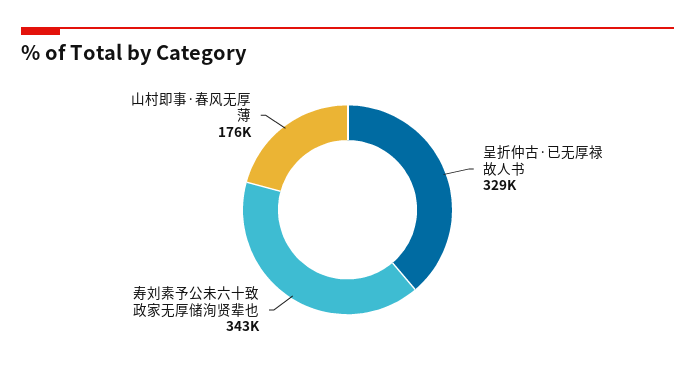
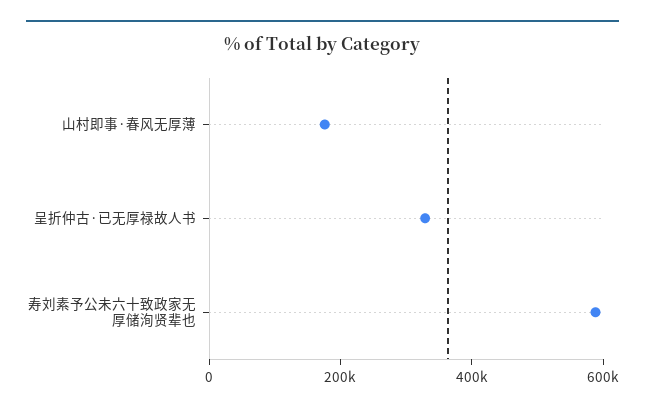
  {
    "呈折仲古·已无厚禄故人书": 329000,
-   "寿刘素予公未六十致政家无厚储洵贤辈也": 343000,
+   "寿刘素予公未六十致政家无厚储洵贤辈也": 600000,
    "山村即事·春风无厚薄": 176000
  }

